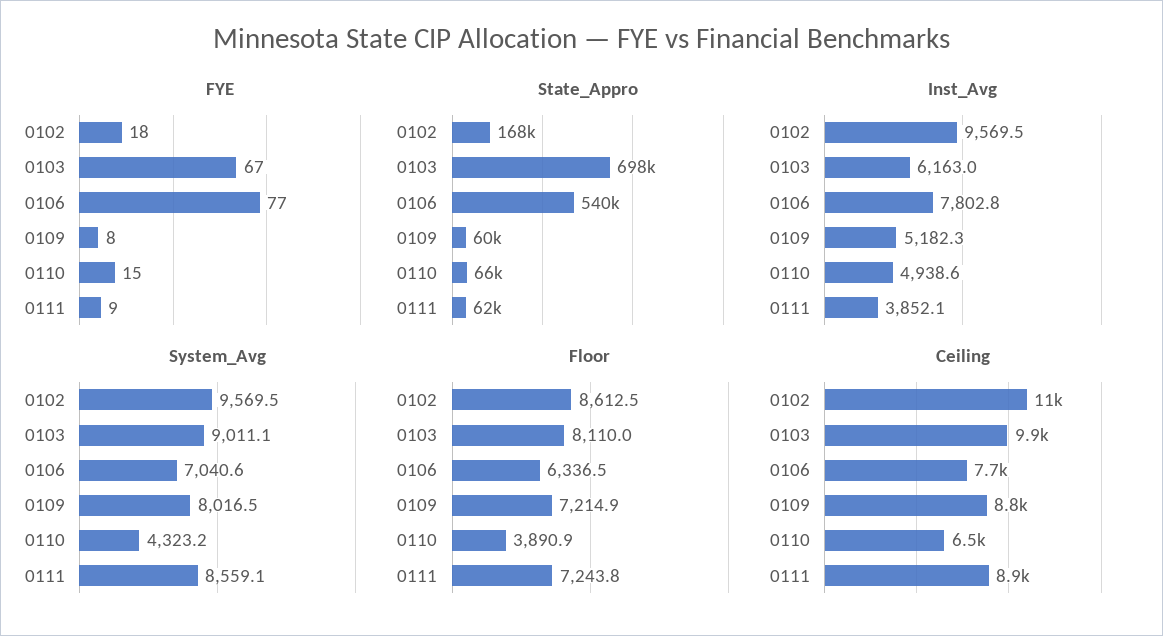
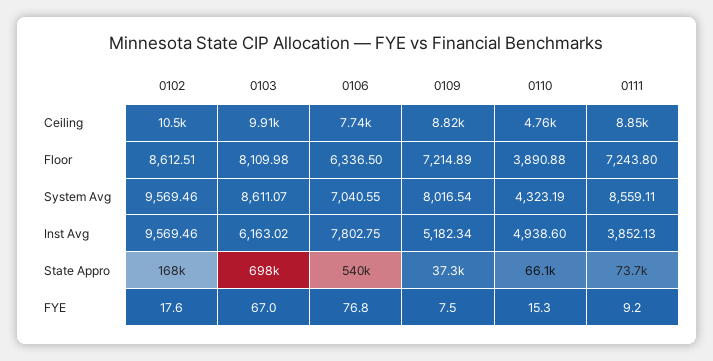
  {
    "FYE": {
      "0102": 17.6,
      "0103": 67,
      "0106": 76.8,
      "0109": 7.5,
      "0110": 15.3,
      "0111": 9.2
    },
    "State_Appro": {
      "0102": 168000,
      "0103": 698000,
      "0106": 540000,
-     "0109": 60000,
+     "0109": 37300,
      "0110": 66100,
-     "0111": 62000
+     "0111": 73700
    },
    "Inst_Avg": {
      "0102": 9569.46,
      "0103": 6163.02,
      "0106": 7802.75,
      "0109": 5182.34,
      "0110": 4938.6,
      "0111": 3852.13
    },
    "System_Avg": {
      "0102": 9569.46,
-     "0103": 9011.1,
+     "0103": 8611.07,
      "0106": 7040.55,
      "0109": 8016.54,
      "0110": 4323.19,
      "0111": 8559.11
    },
    "Floor": {
      "0102": 8612.51,
      "0103": 8109.98,
      "0106": 6336.5,
      "0109": 7214.89,
      "0110": 3890.88,
      "0111": 7243.8
    },
    "Ceiling": {
      "0102": 10500,
      "0103": 9910,
      "0106": 7740,
      "0109": 8820,
-     "0110": 6500,
+     "0110": 4760,
      "0111": 8850
    }
  }

